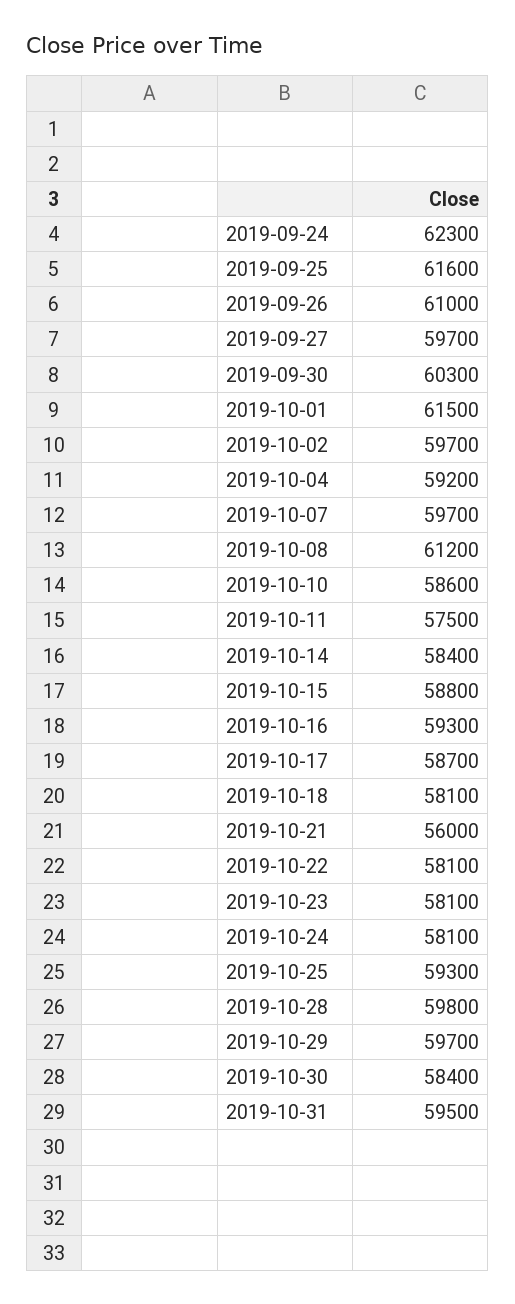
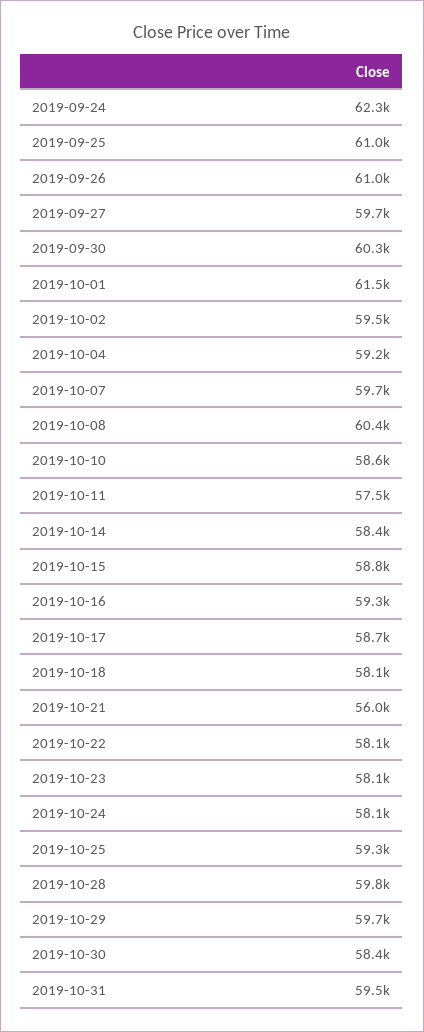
  {
    "2019-09-24": 62300,
-   "2019-09-25": 61600,
+   "2019-09-25": 61000,
    "2019-09-26": 61000,
    "2019-09-27": 59700,
    "2019-09-30": 60300,
    "2019-10-01": 61500,
-   "2019-10-02": 59700,
+   "2019-10-02": 59500,
    "2019-10-04": 59200,
    "2019-10-07": 59700,
-   "2019-10-08": 61200,
+   "2019-10-08": 60400,
    "2019-10-10": 58600,
    "2019-10-11": 57500,
    "2019-10-14": 58400,
    "2019-10-15": 58800,
    "2019-10-16": 59300,
    "2019-10-17": 58700,
    "2019-10-18": 58100,
    "2019-10-21": 56000,
    "2019-10-22": 58100,
    "2019-10-23": 58100,
    "2019-10-24": 58100,
    "2019-10-25": 59300,
    "2019-10-28": 59800,
    "2019-10-29": 59700,
    "2019-10-30": 58400,
    "2019-10-31": 59500
  }

